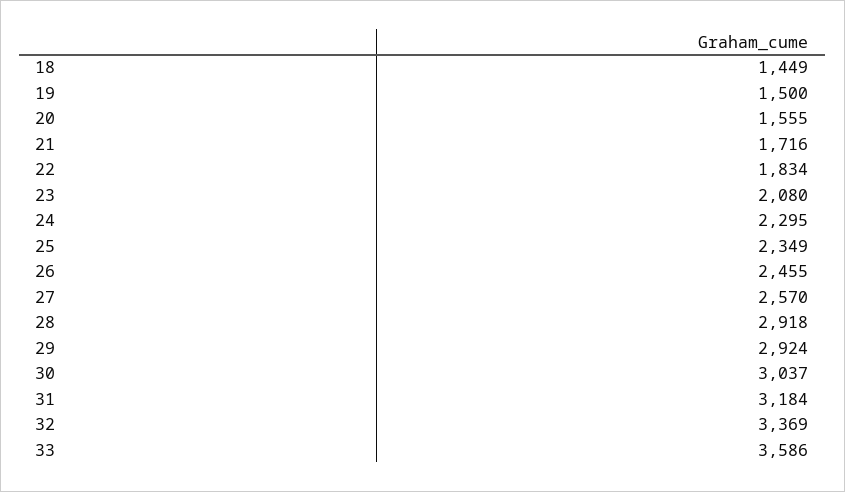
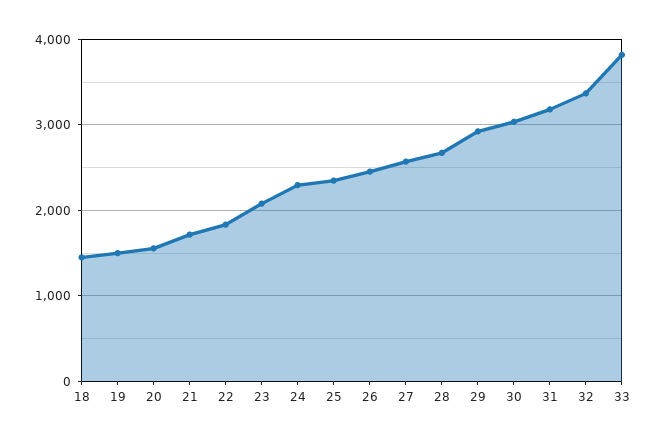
  {
    "18": 1449,
    "19": 1500,
    "20": 1555,
    "21": 1716,
    "22": 1834,
    "23": 2080,
    "24": 2295,
    "25": 2349,
    "26": 2455,
    "27": 2570,
-   "28": 2918,
+   "28": 2700,
    "29": 2924,
    "30": 3037,
    "31": 3184,
    "32": 3369,
-   "33": 3586
+   "33": 3800
  }

